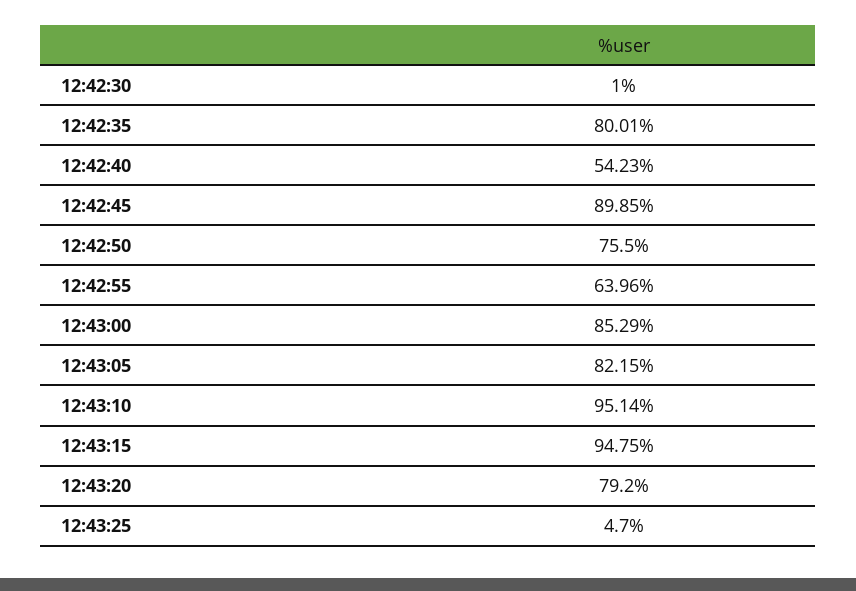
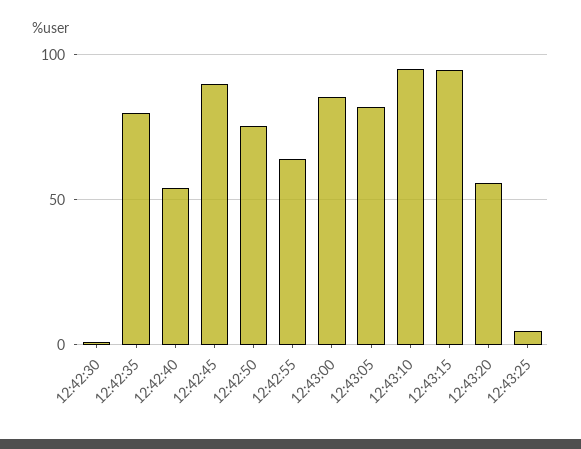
  {
    "12:42:30": 1,
    "12:42:35": 80.01,
    "12:42:40": 54.23,
    "12:42:45": 89.85,
    "12:42:50": 75.5,
    "12:42:55": 63.96,
    "12:43:00": 85.29,
    "12:43:05": 82.15,
    "12:43:10": 95.14,
    "12:43:15": 94.75,
-   "12:43:20": 79.2,
+   "12:43:20": 55,
    "12:43:25": 4.7
  }

